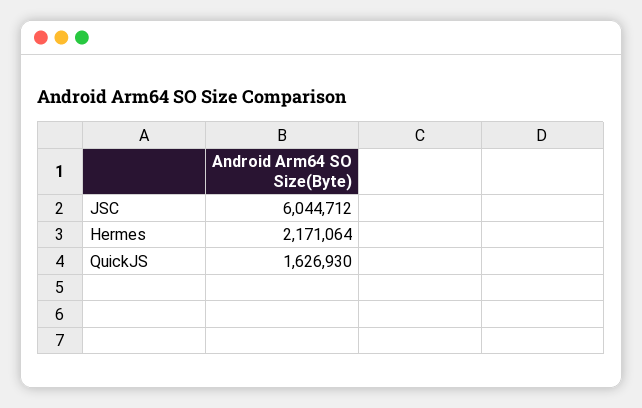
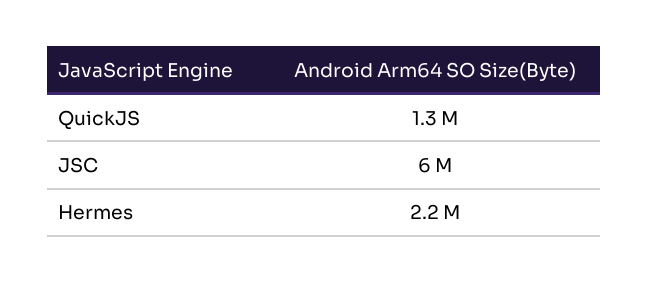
  {
    "JSC": 6044712,
    "Hermes": 2171064,
-   "QuickJS": 1626930
+   "QuickJS": 1300000
  }

